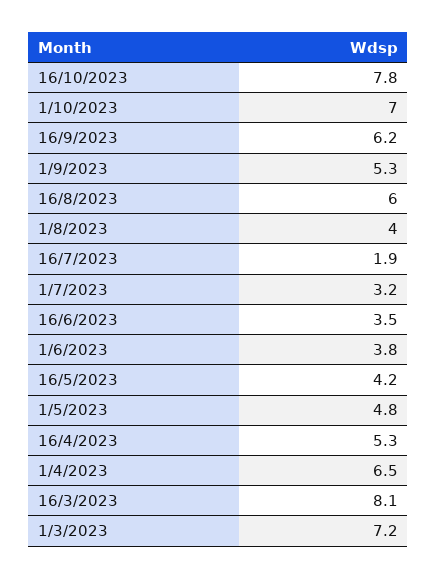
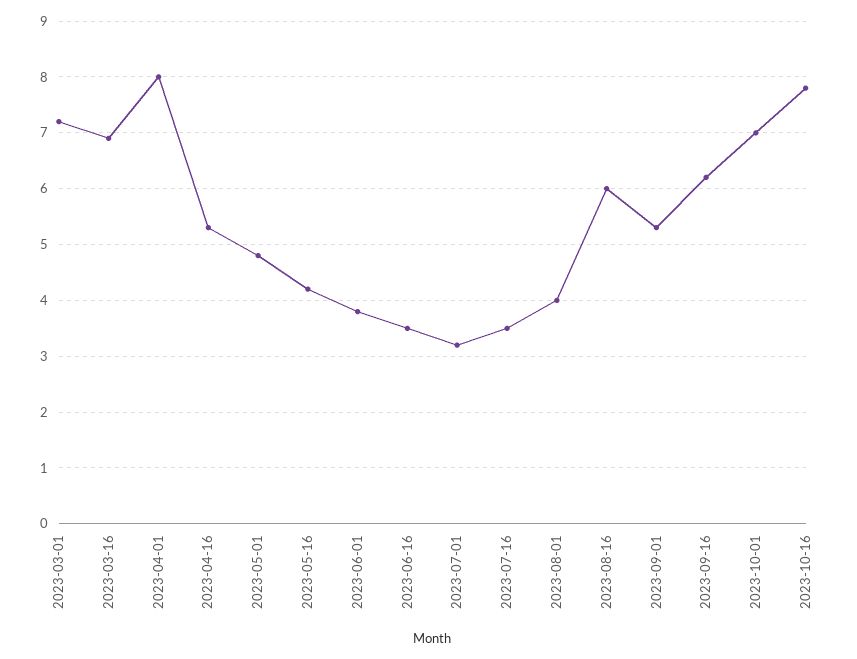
  {
    "16/10/2023": 7.8,
    "1/10/2023": 7,
    "16/9/2023": 6.2,
    "1/9/2023": 5.3,
    "16/8/2023": 6,
    "1/8/2023": 4,
-   "16/7/2023": 1.9,
+   "16/7/2023": 3.5,
    "1/7/2023": 3.2,
    "16/6/2023": 3.5,
    "1/6/2023": 3.8,
    "16/5/2023": 4.2,
    "1/5/2023": 4.8,
    "16/4/2023": 5.3,
-   "1/4/2023": 6.5,
+   "1/4/2023": 8,
-   "16/3/2023": 8.1,
+   "16/3/2023": 7,
    "1/3/2023": 7.2
  }

